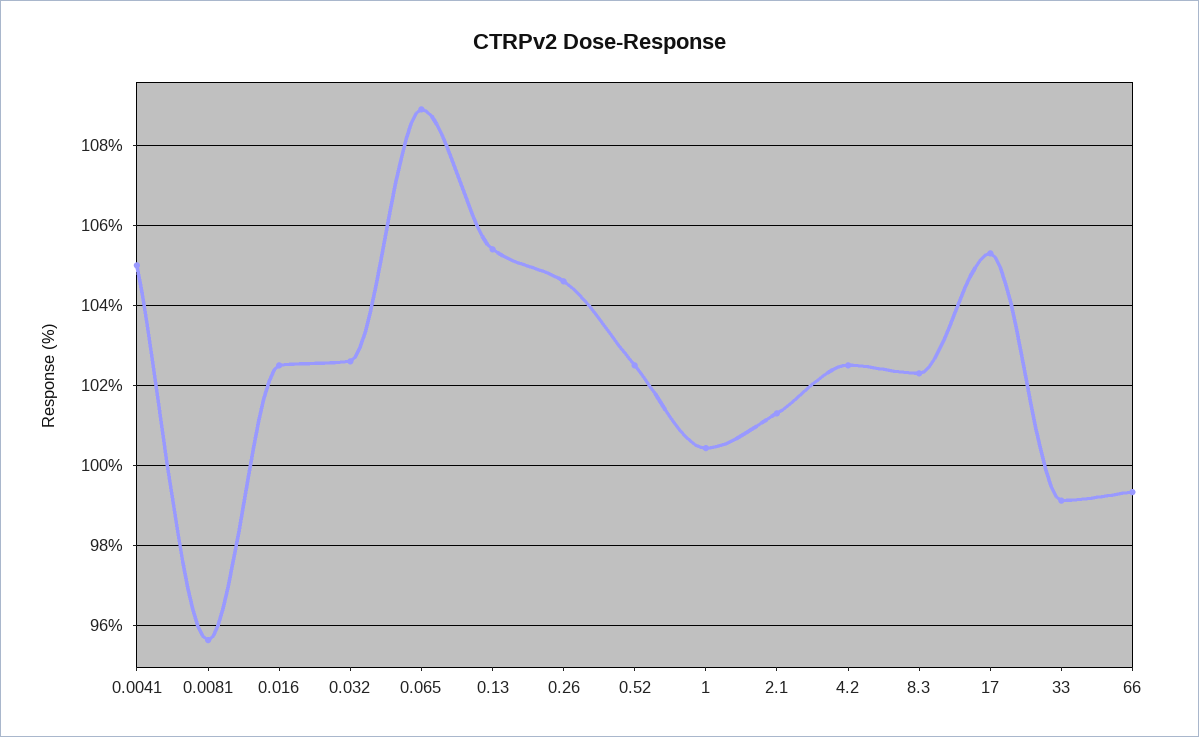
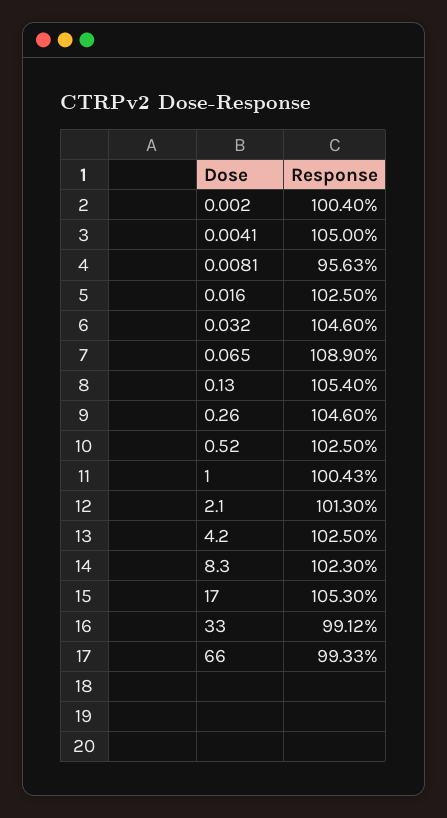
  {
    "0.0041": 105,
    "0.0081": 95.63,
    "0.016": 102.5,
-   "0.032": 102.6,
+   "0.032": 104.6,
    "0.065": 108.9,
    "0.13": 105.4,
    "0.26": 104.6,
    "0.52": 102.5,
    "1": 100.43,
    "2.1": 101.3,
    "4.2": 102.5,
    "8.3": 102.3,
    "17": 105.3,
    "33": 99.12,
-   "66": 99.33
+   "66": 99.33,
+   "0.002": 100.4
  }

